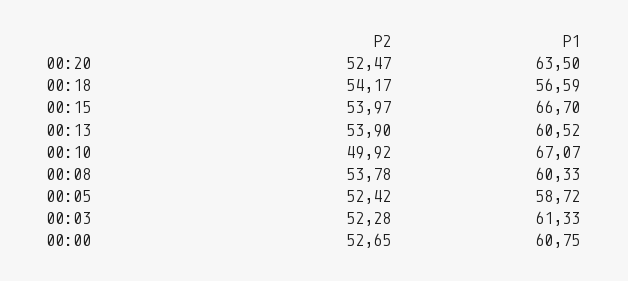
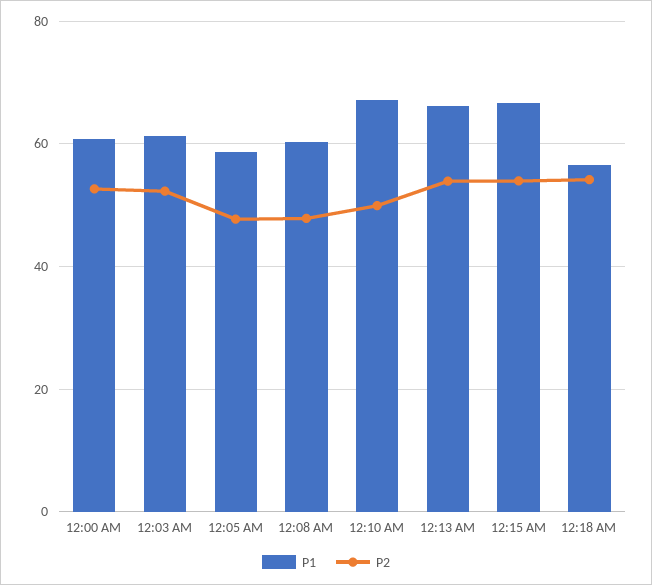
  {
    "P2": {
-     "00:20": 52.47,
      "00:18": 54.17,
      "00:15": 53.97,
      "00:13": 53.9,
      "00:10": 49.92,
-     "00:08": 53.78,
+     "00:08": 48,
-     "00:05": 52.42,
+     "00:05": 48,
      "00:03": 52.28,
      "00:00": 52.65
    },
    "P1": {
-     "00:20": 63.5,
      "00:18": 56.59,
      "00:15": 66.7,
-     "00:13": 60.52,
+     "00:13": 66,
      "00:10": 67.07,
      "00:08": 60.33,
      "00:05": 58.72,
      "00:03": 61.33,
      "00:00": 60.75
    }
  }

